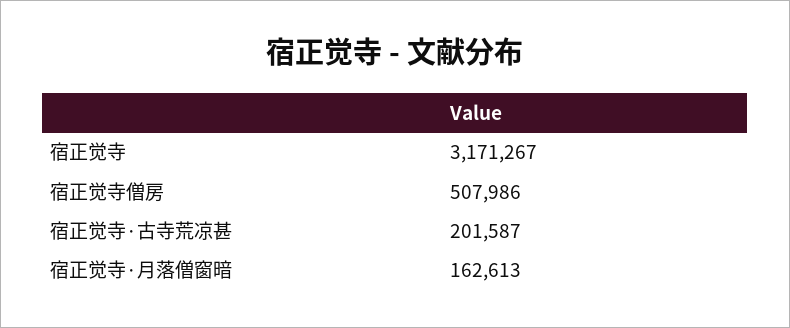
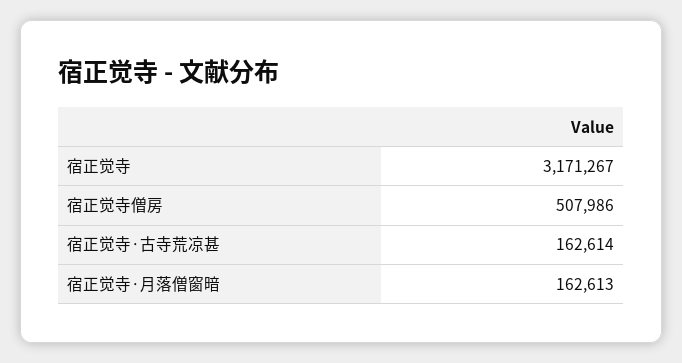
  {
    "宿正觉寺": 3171267,
    "宿正觉寺僧房": 507986,
-   "宿正觉寺·古寺荒凉甚": 201587,
+   "宿正觉寺·古寺荒凉甚": 162614,
    "宿正觉寺·月落僧窗暗": 162613
  }

